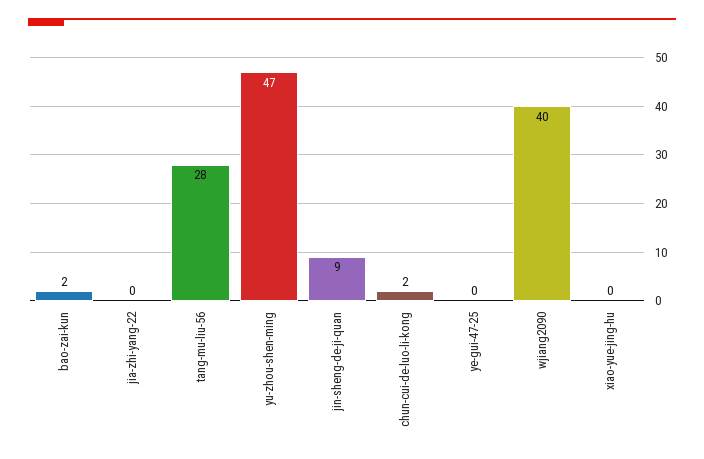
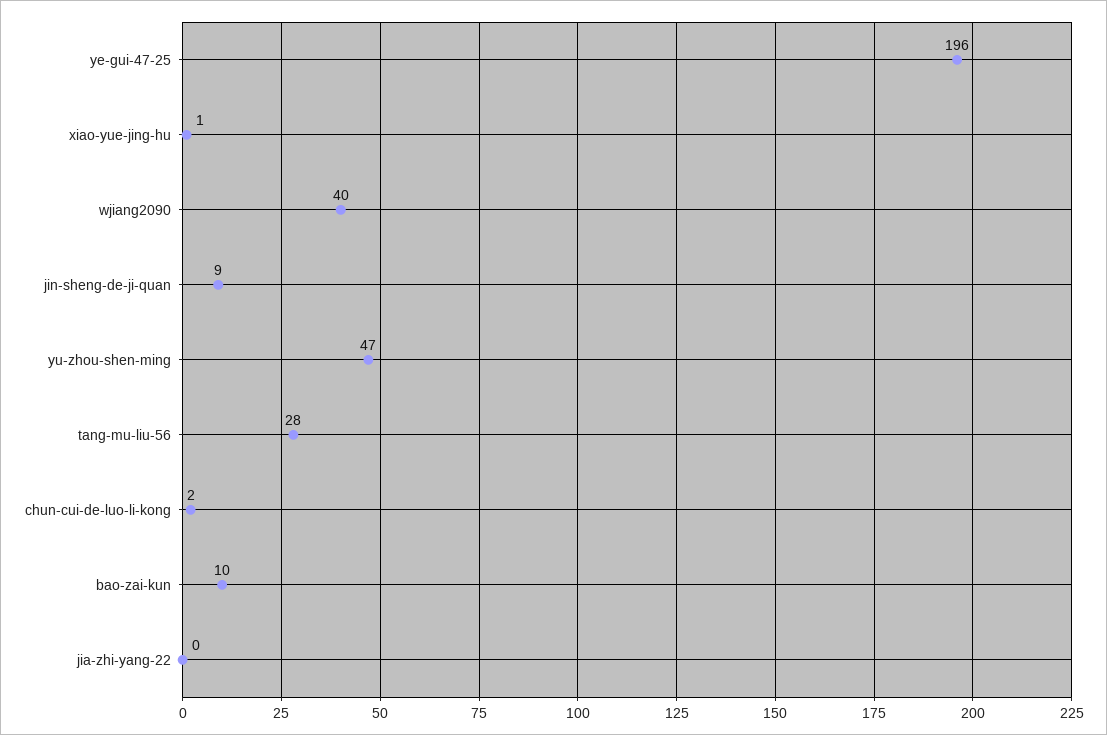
  {
-   "bao-zai-kun": 2,
+   "bao-zai-kun": 10,
    "jia-zhi-yang-22": 0,
    "tang-mu-liu-56": 28,
    "yu-zhou-shen-ming": 47,
    "jin-sheng-de-ji-quan": 9,
    "chun-cui-de-luo-li-kong": 2,
-   "ye-gui-47-25": 0,
+   "ye-gui-47-25": 196,
    "wjiang2090": 40,
-   "xiao-yue-jing-hu": 0
+   "xiao-yue-jing-hu": 1
  }

